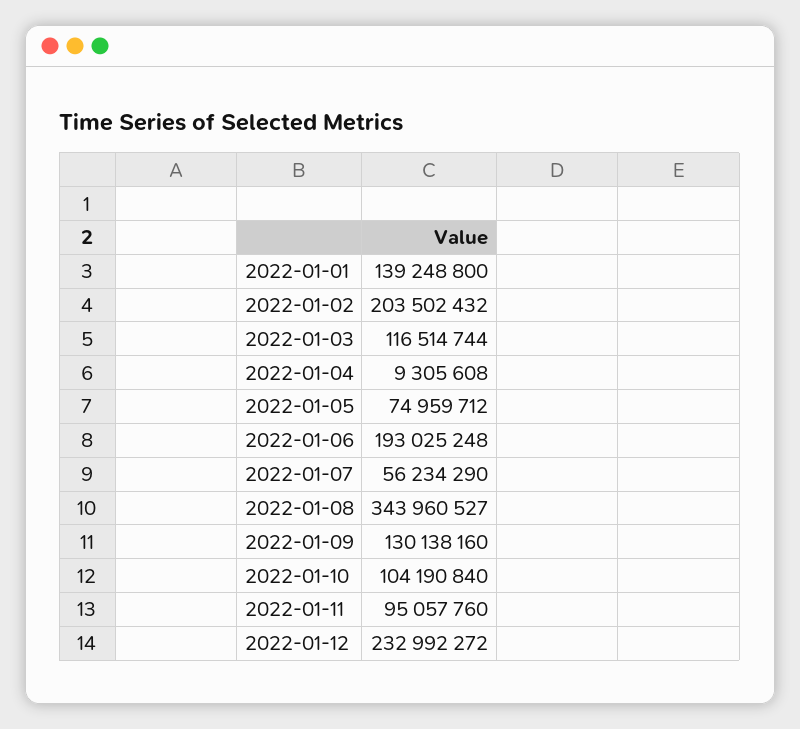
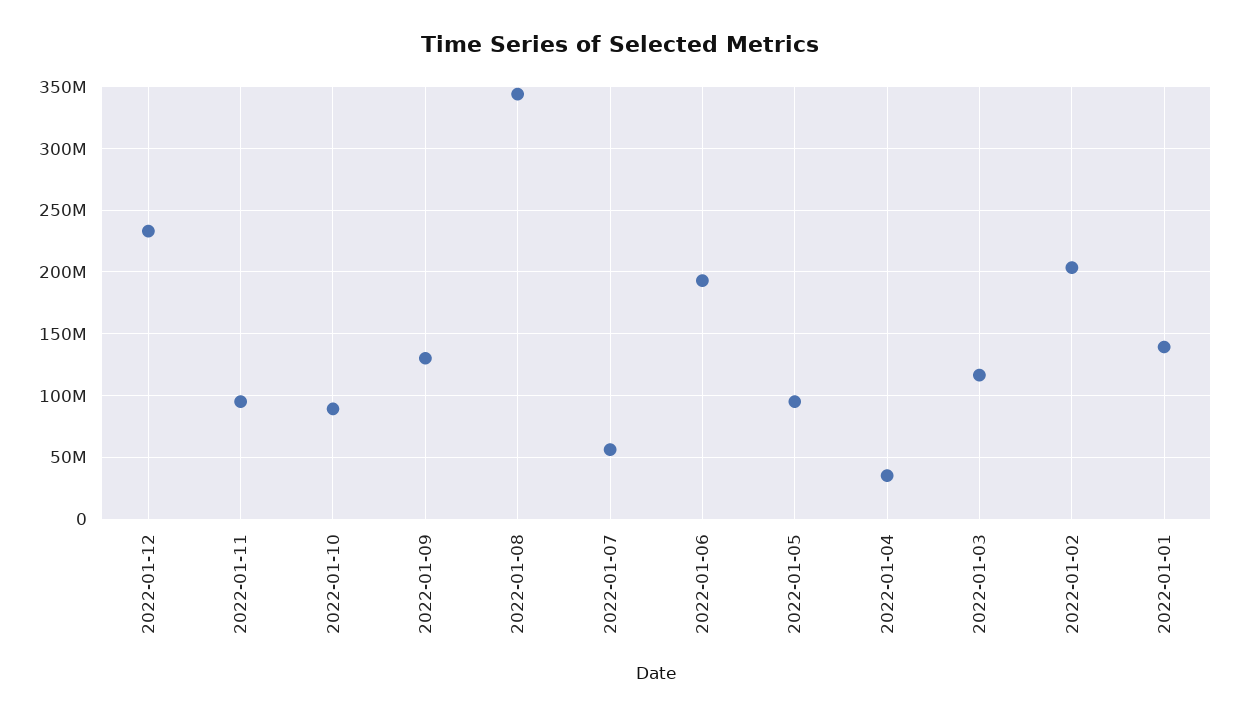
  {
    "2022-01-01": 139248800,
    "2022-01-02": 203502432,
    "2022-01-03": 116514744,
-   "2022-01-04": 9305608,
+   "2022-01-04": 35000000,
-   "2022-01-05": 74959712,
+   "2022-01-05": 95000000,
    "2022-01-06": 193025248,
    "2022-01-07": 56234290,
    "2022-01-08": 343960527,
    "2022-01-09": 130138160,
-   "2022-01-10": 104190840,
+   "2022-01-10": 90000000,
    "2022-01-11": 95057760,
    "2022-01-12": 232992272
  }

